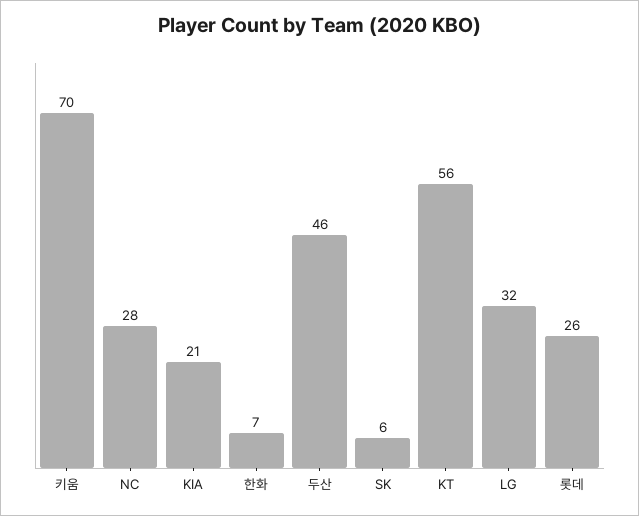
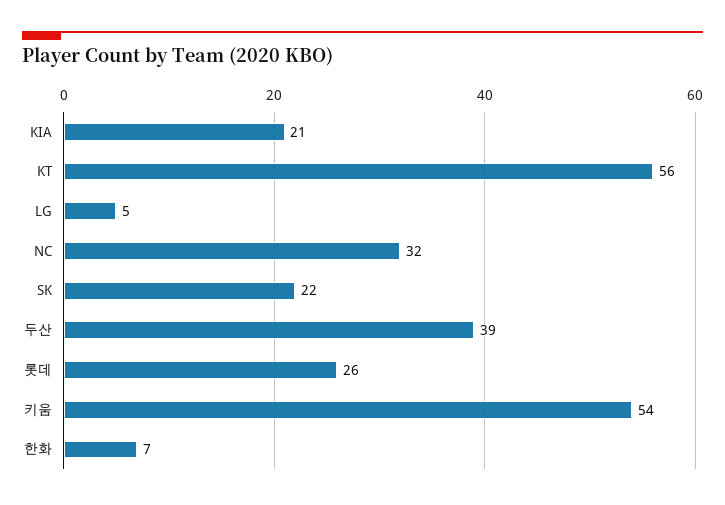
  {
-   "키움": 70,
+   "키움": 54,
-   "NC": 28,
+   "NC": 32,
    "KIA": 21,
    "한화": 7,
-   "두산": 46,
+   "두산": 39,
-   "SK": 6,
+   "SK": 22,
    "KT": 56,
-   "LG": 32,
+   "LG": 5,
    "롯데": 26
  }

